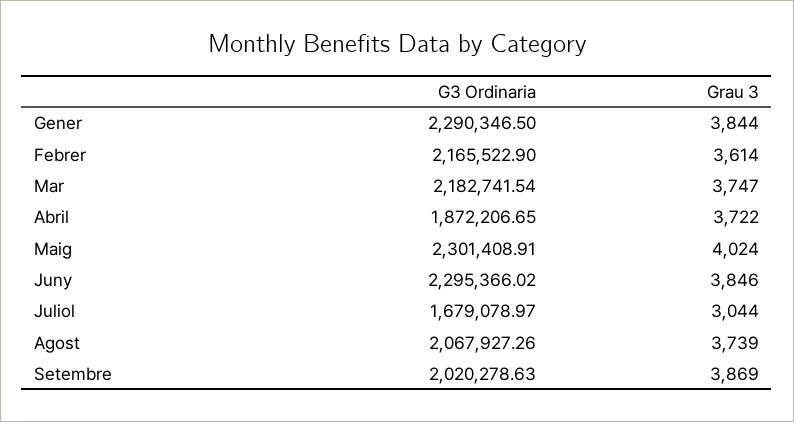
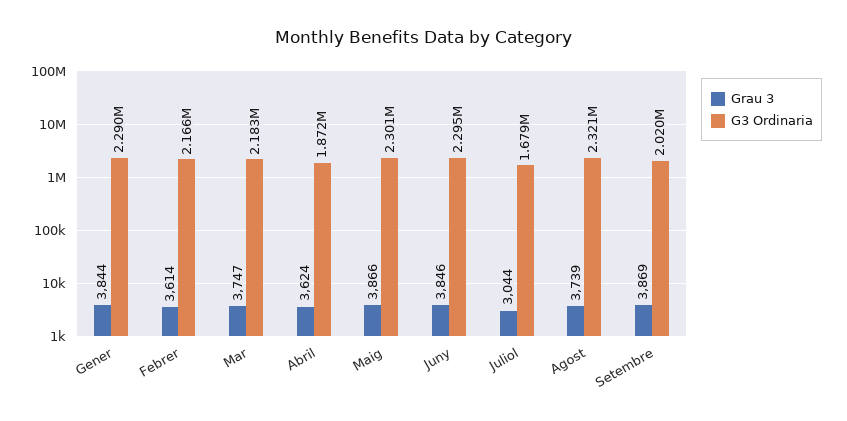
  {
    "G3 Ordinaria": {
      "Gener": 2290346.5,
      "Febrer": 2165522.9,
      "Mar": 2182741.54,
      "Abril": 1872206.65,
      "Maig": 2301408.91,
      "Juny": 2295366.02,
      "Juliol": 1679078.97,
-     "Agost": 2067927.26,
+     "Agost": 2321000,
      "Setembre": 2020278.63
    },
    "Grau 3": {
      "Gener": 3844,
      "Febrer": 3614,
      "Mar": 3747,
-     "Abril": 3722,
+     "Abril": 3624,
-     "Maig": 4024,
+     "Maig": 3866,
      "Juny": 3846,
      "Juliol": 3044,
      "Agost": 3739,
      "Setembre": 3869
    }
  }

